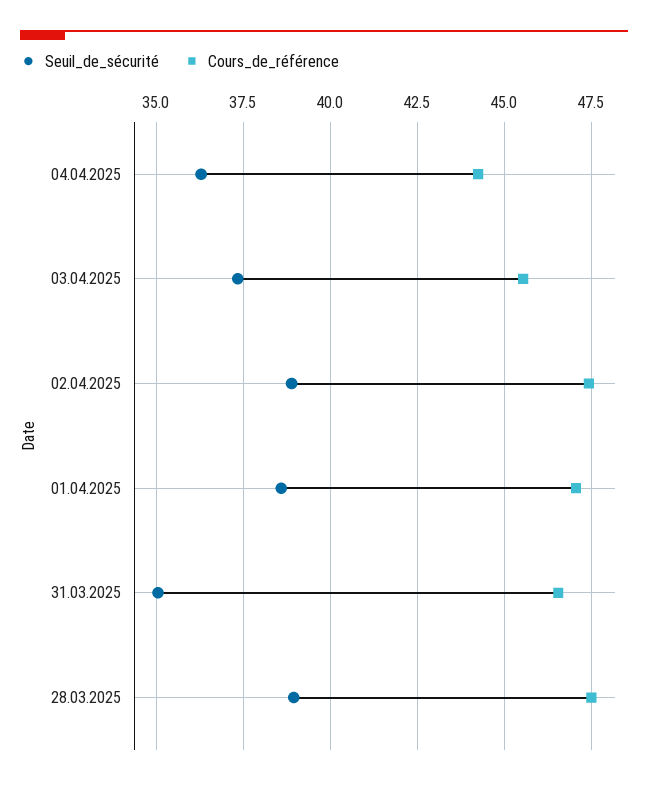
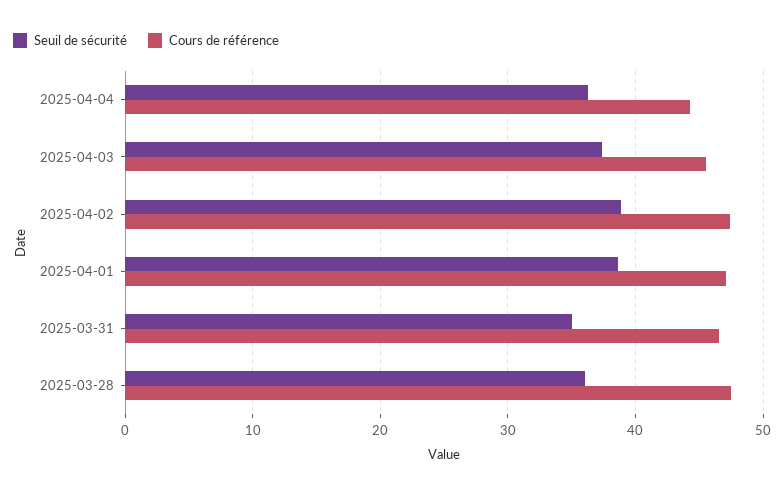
  {
    "Seuil_de_sécurité": {
      "04.04.2025": 36.25,
      "03.04.2025": 37.25,
      "02.04.2025": 39,
      "01.04.2025": 38.5,
      "31.03.2025": 35,
-     "28.03.2025": 39
+     "28.03.2025": 36
    },
    "Cours_de_référence": {
      "04.04.2025": 44.25,
      "03.04.2025": 45.5,
      "02.04.2025": 47.5,
      "01.04.2025": 47,
      "31.03.2025": 46.5,
      "28.03.2025": 47.5
    }
  }

